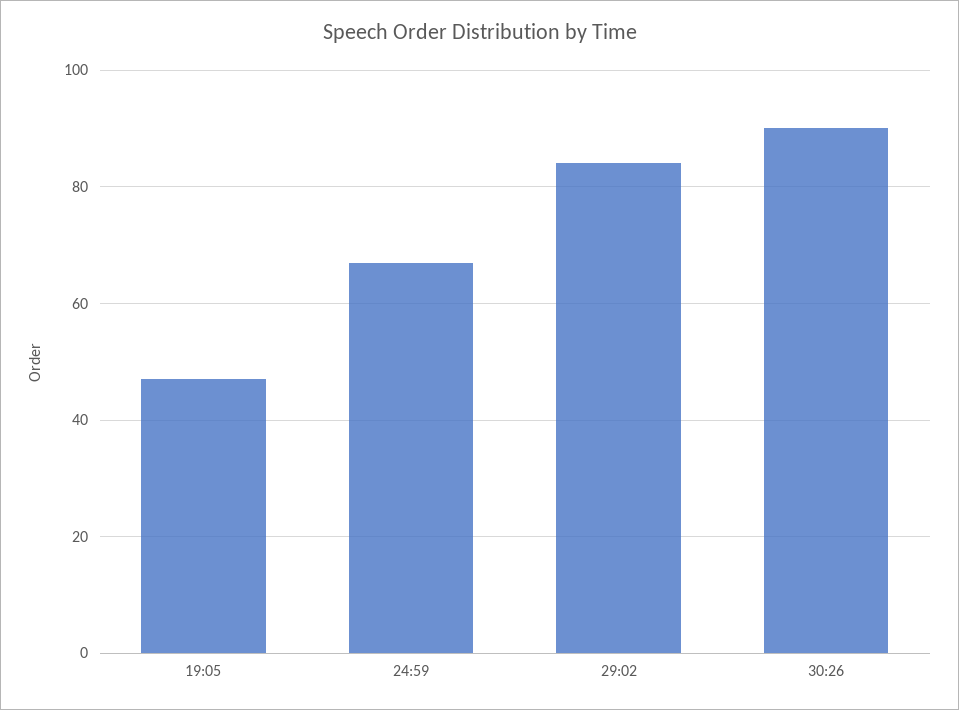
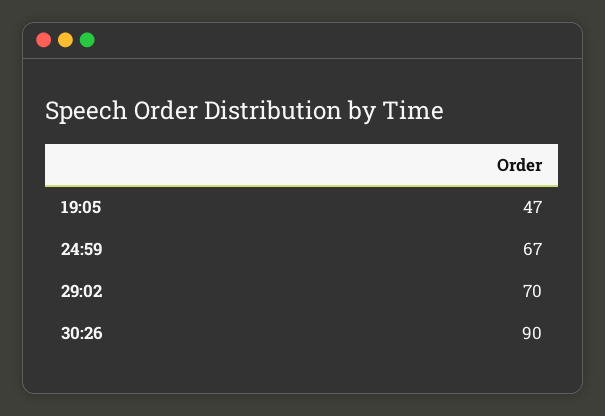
  {
    "19:05": 47,
    "24:59": 67,
-   "29:02": 85,
+   "29:02": 70,
    "30:26": 90
  }

